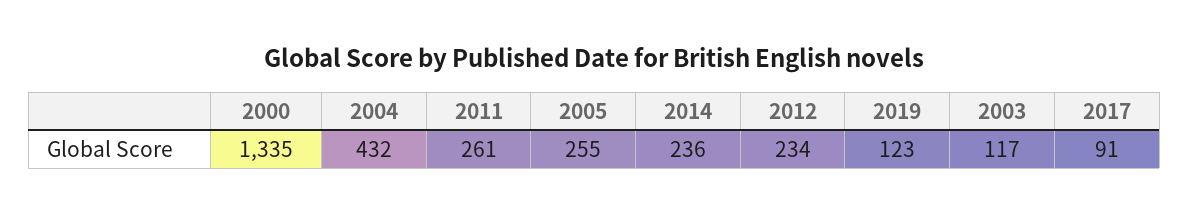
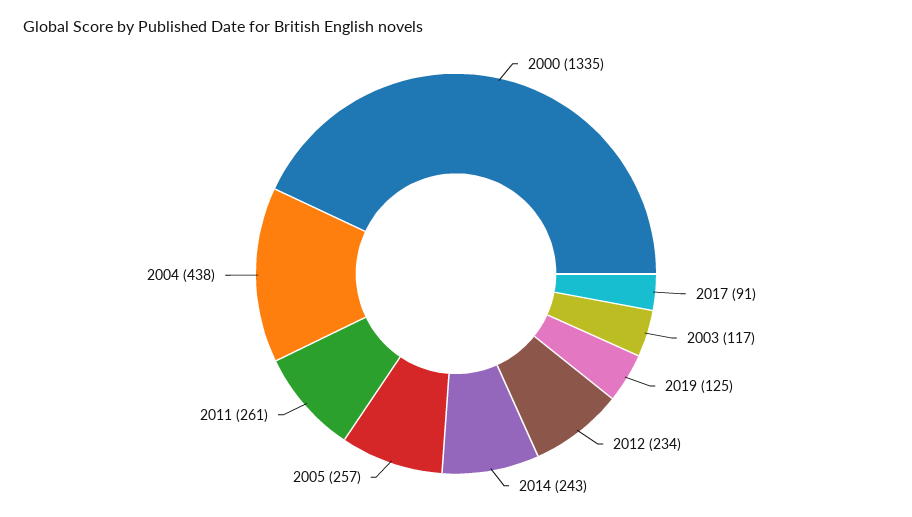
  {
    "2000": 1335,
-   "2004": 432,
+   "2004": 438,
    "2011": 261,
-   "2005": 255,
+   "2005": 257,
-   "2014": 236,
+   "2014": 243,
    "2012": 234,
-   "2019": 123,
+   "2019": 125,
    "2003": 117,
    "2017": 91
  }

